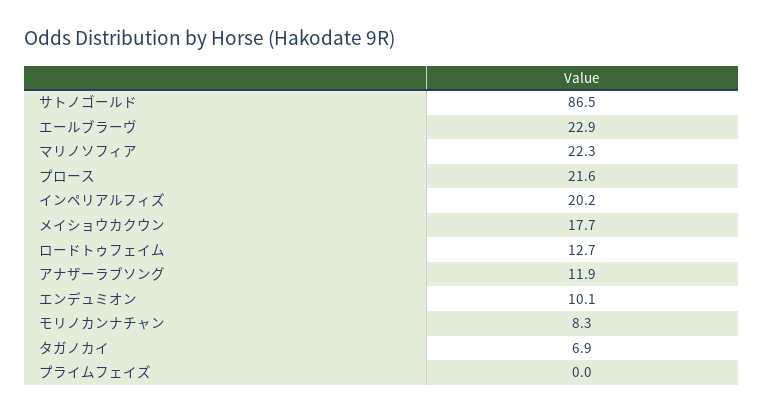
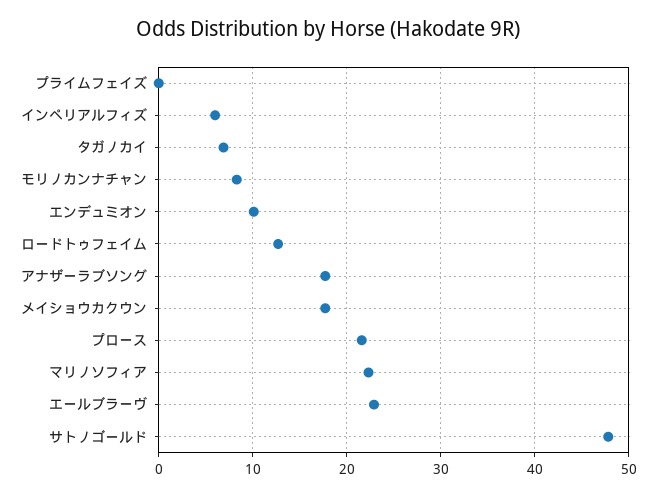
  {
-   "サトノゴールド": 86.5,
+   "サトノゴールド": 48,
    "エールブラーヴ": 22.9,
    "マリノソフィア": 22.3,
    "プロース": 21.6,
-   "インペリアルフィズ": 20.2,
+   "インペリアルフィズ": 6,
    "メイショウカクウン": 17.7,
    "ロードトゥフェイム": 12.7,
-   "アナザーラブソング": 11.9,
+   "アナザーラブソング": 18,
    "エンデュミオン": 10.1,
    "モリノカンナチャン": 8.3,
    "タガノカイ": 6.9,
    "プライムフェイズ": 0
  }

